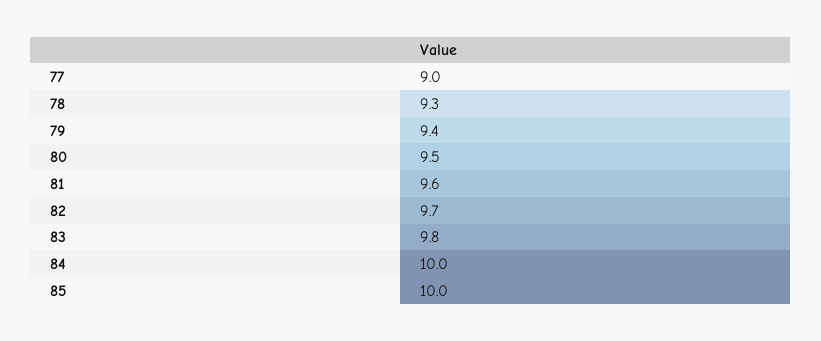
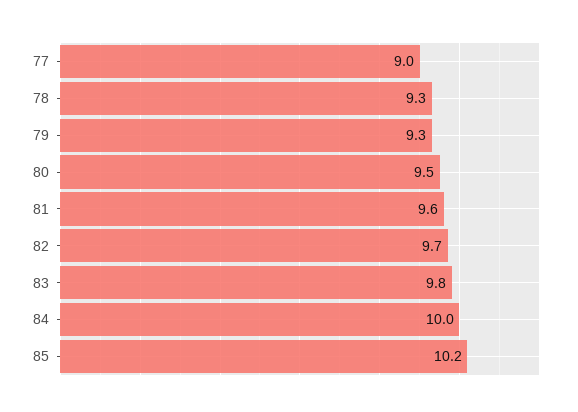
  {
    "77": 9,
    "78": 9.3,
-   "79": 9.4,
+   "79": 9.3,
    "80": 9.5,
    "81": 9.6,
    "82": 9.7,
    "83": 9.8,
    "84": 10,
-   "85": 10
+   "85": 10.2
  }

